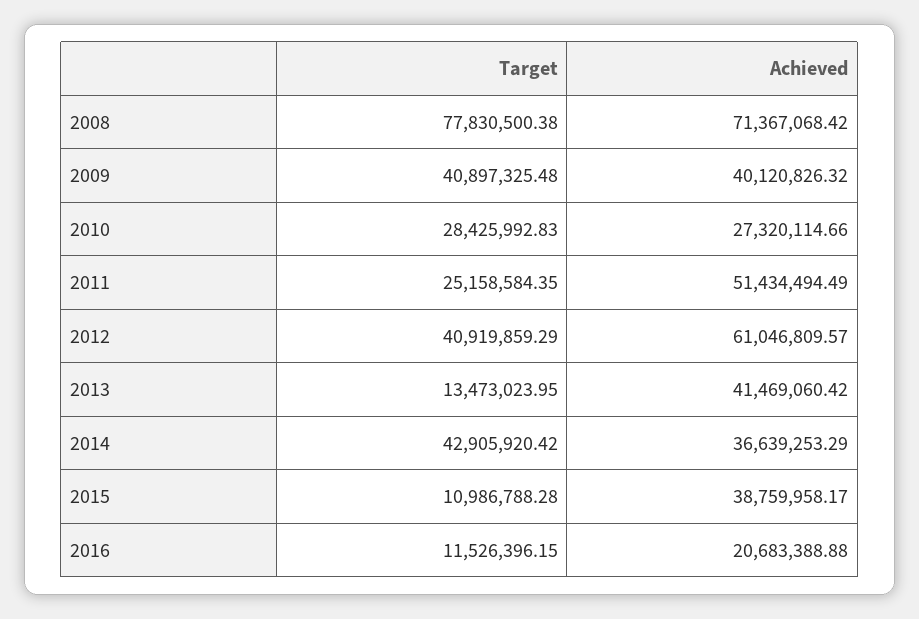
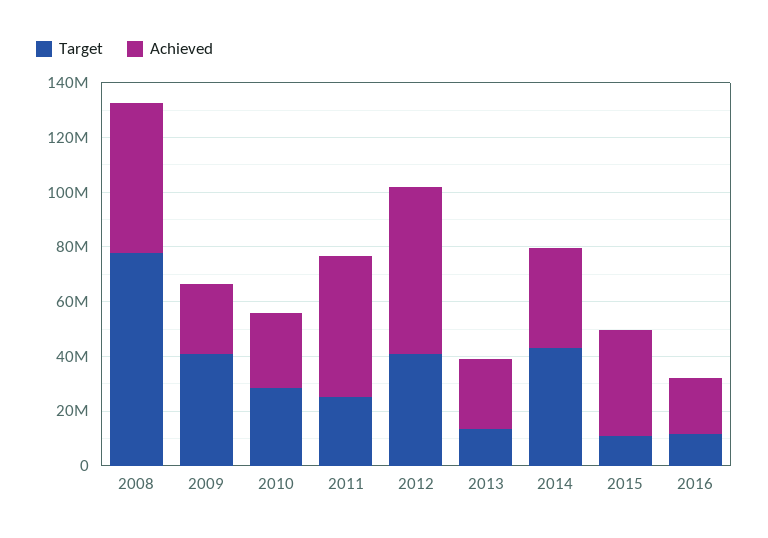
  {
    "Target": {
      "2008": 77830500.38,
      "2009": 40897325.48,
      "2010": 28425992.83,
      "2011": 25158584.35,
      "2012": 40919859.29,
      "2013": 13473023.95,
      "2014": 42905920.42,
      "2015": 10986788.28,
      "2016": 11526396.15
    },
    "Achieved": {
-     "2008": 71367068.42,
+     "2008": 55000000,
-     "2009": 40120826.32,
+     "2009": 25000000,
      "2010": 27320114.66,
      "2011": 51434494.49,
      "2012": 61046809.57,
-     "2013": 41469060.42,
+     "2013": 25000000,
      "2014": 36639253.29,
      "2015": 38759958.17,
      "2016": 20683388.88
    }
  }

